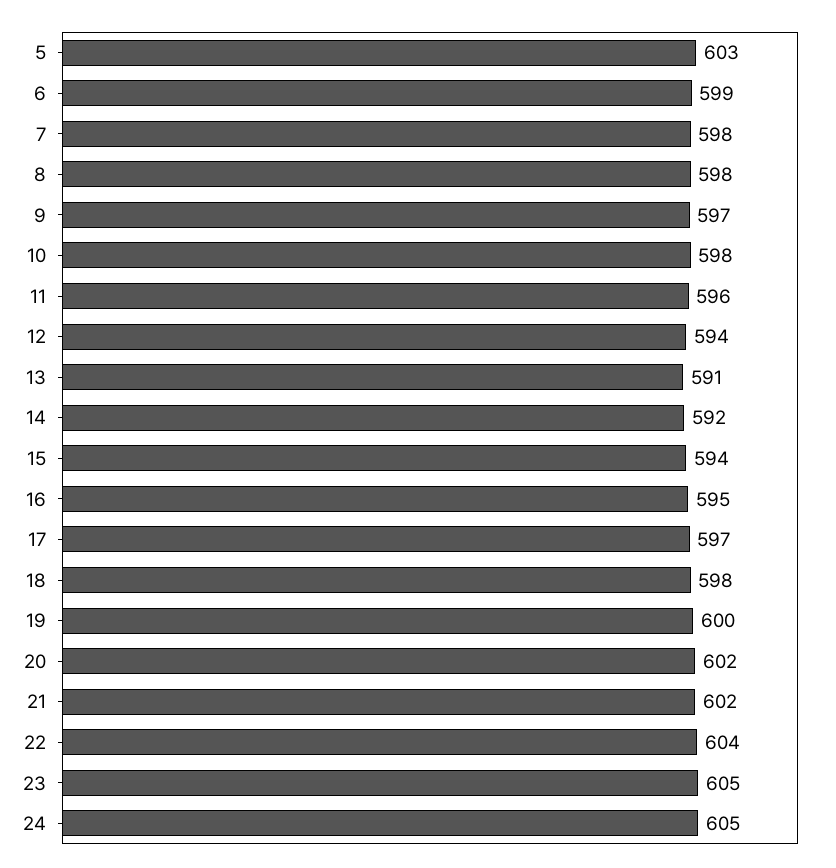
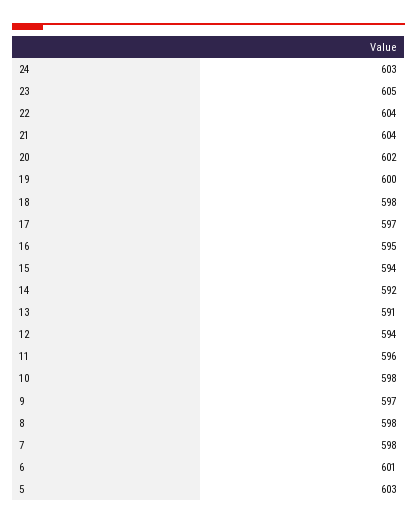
  {
    "5": 603,
-   "6": 599,
+   "6": 601,
    "7": 598,
    "8": 598,
    "9": 597,
    "10": 598,
    "11": 596,
    "12": 594,
    "13": 591,
    "14": 592,
    "15": 594,
    "16": 595,
    "17": 597,
    "18": 598,
    "19": 600,
    "20": 602,
-   "21": 602,
+   "21": 604,
    "22": 604,
    "23": 605,
-   "24": 605
+   "24": 603
  }

